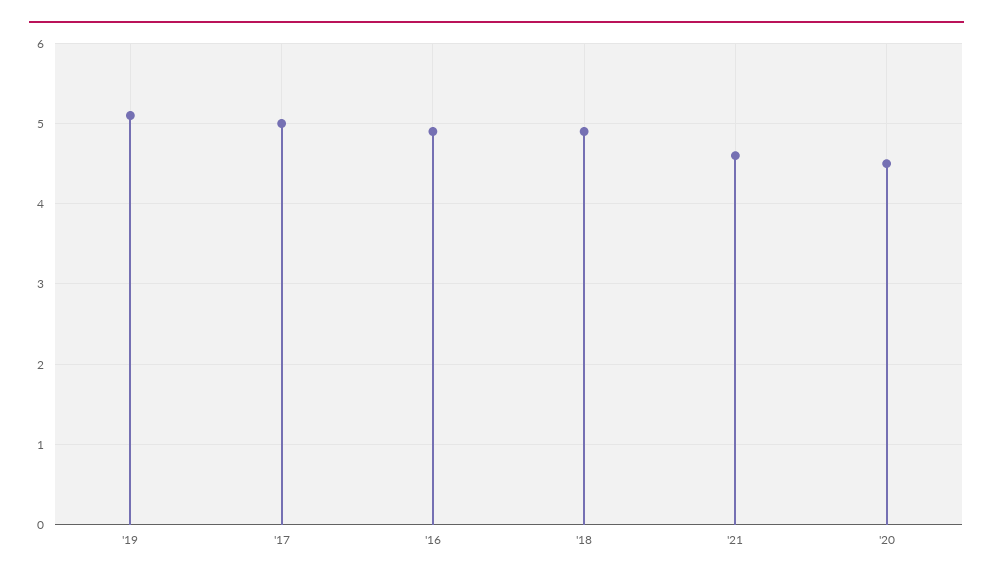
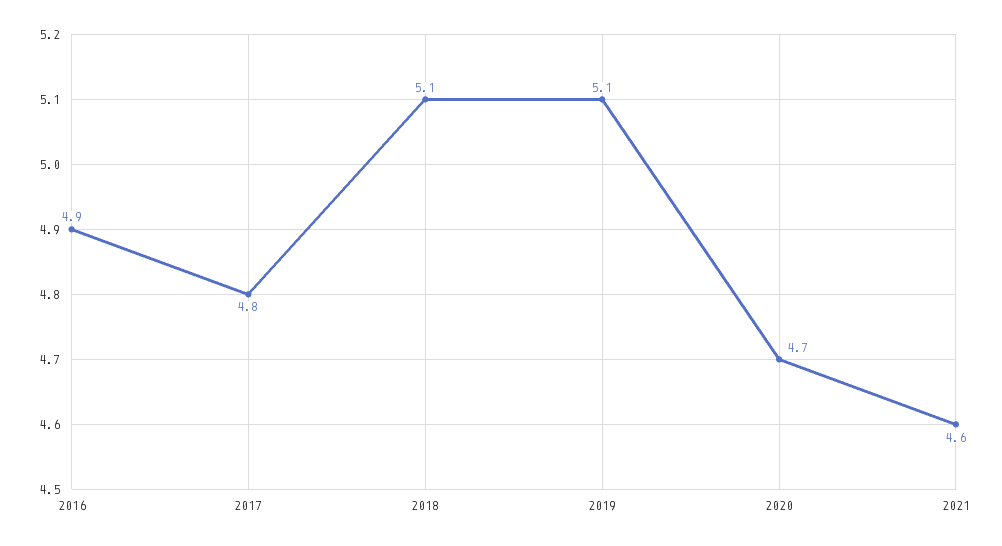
  {
    "'19": 5.1,
-   "'17": 5,
+   "'17": 4.8,
    "'16": 4.9,
-   "'18": 4.9,
+   "'18": 5.1,
    "'21": 4.6,
-   "'20": 4.5
+   "'20": 4.7
  }

